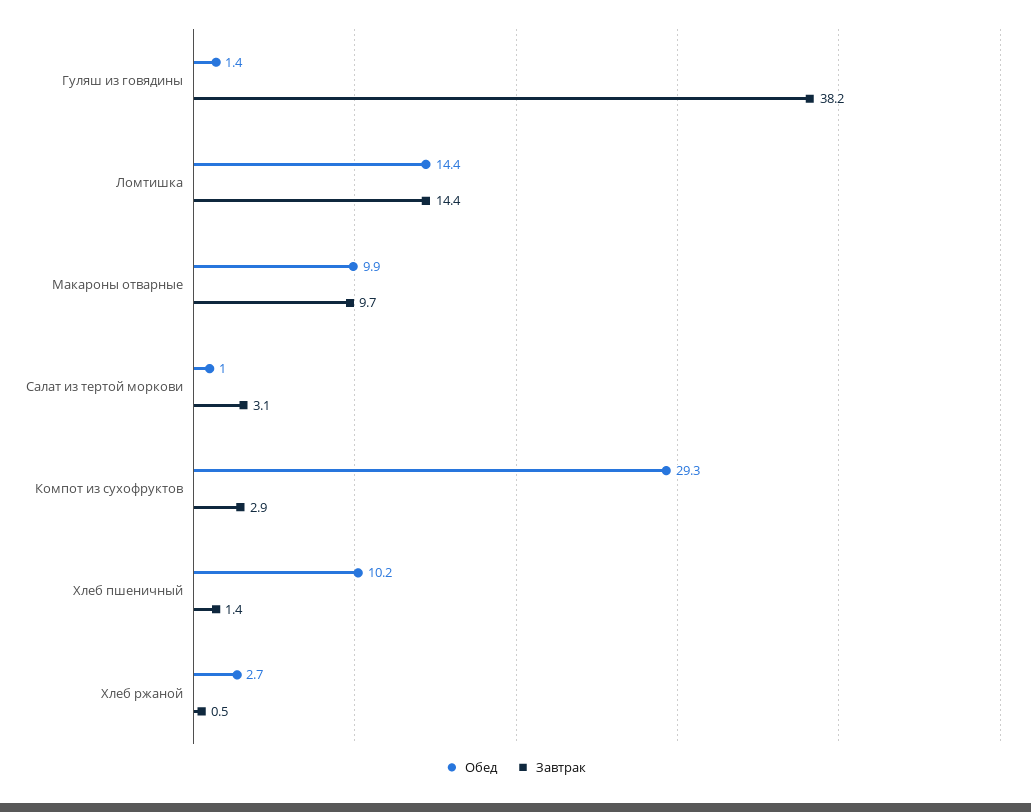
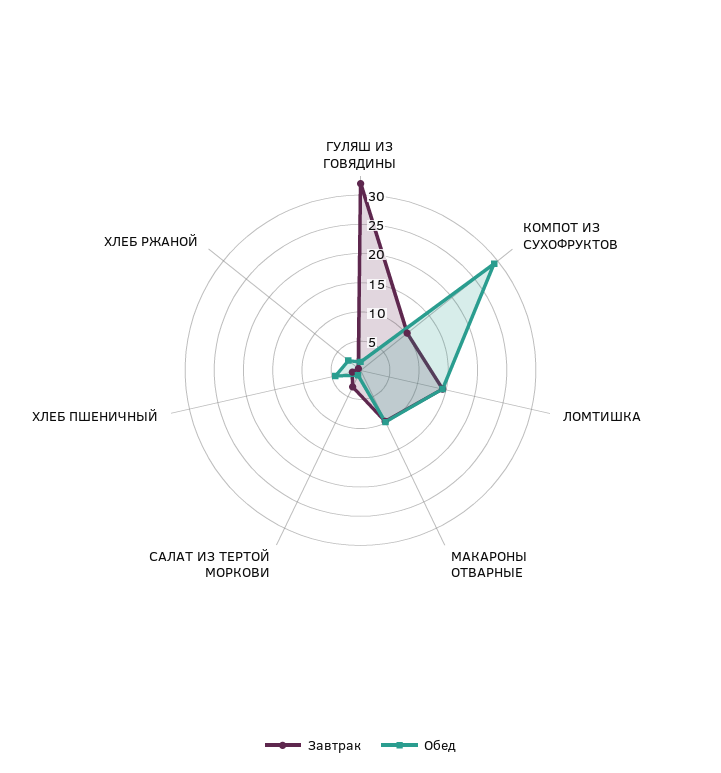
  {
    "Обед": {
      "Гуляш из говядины": 1.4,
      "Ломтишка": 14.4,
      "Макароны отварные": 9.9,
      "Салат из тертой моркови": 1,
      "Компот из сухофруктов": 29.3,
-     "Хлеб пшеничный": 10.2,
+     "Хлеб пшеничный": 5,
      "Хлеб ржаной": 2.7
    },
    "Завтрак": {
-     "Гуляш из говядины": 38.2,
+     "Гуляш из говядины": 32.5,
      "Ломтишка": 14.4,
      "Макароны отварные": 9.7,
      "Салат из тертой моркови": 3.1,
-     "Компот из сухофруктов": 2.9,
+     "Компот из сухофруктов": 10,
      "Хлеб пшеничный": 1.4,
      "Хлеб ржаной": 0.5
    }
  }

